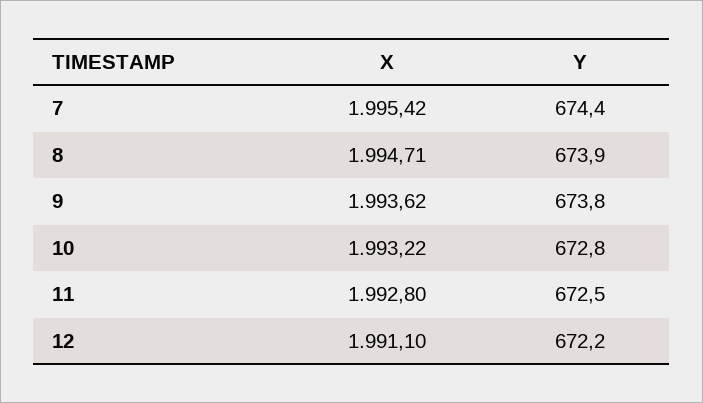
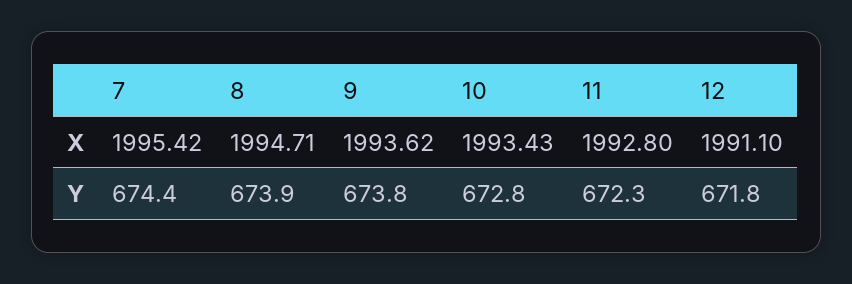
  {
    "X": {
      "7": 1995.42,
      "8": 1994.71,
      "9": 1993.62,
-     "10": 1993.22,
+     "10": 1993.43,
      "11": 1992.8,
      "12": 1991.1
    },
    "Y": {
      "7": 674.4,
      "8": 673.9,
      "9": 673.8,
      "10": 672.8,
-     "11": 672.5,
+     "11": 672.3,
-     "12": 672.2
+     "12": 671.8
    }
  }

